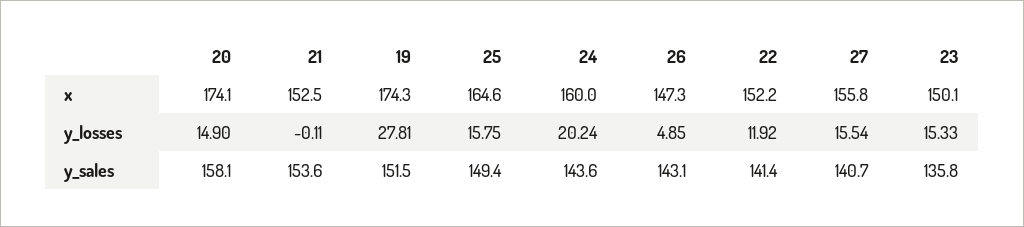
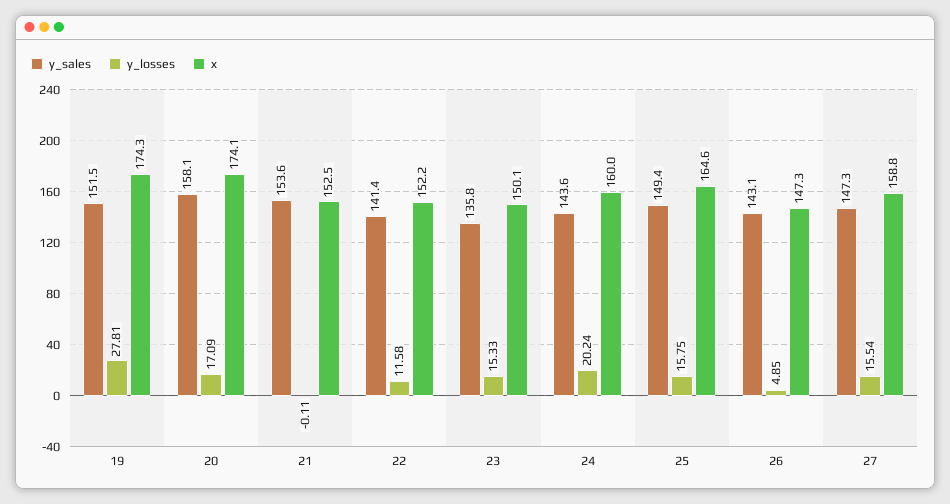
  {
    "x": {
      "20": 174.1,
      "21": 152.5,
      "19": 174.3,
      "25": 164.6,
      "24": 160,
      "26": 147.3,
      "22": 152.2,
-     "27": 155.8,
+     "27": 158.8,
      "23": 150.1
    },
    "y_losses": {
-     "20": 14.9,
+     "20": 17.09,
      "21": -0.11,
      "19": 27.81,
      "25": 15.75,
      "24": 20.24,
      "26": 4.85,
-     "22": 11.92,
+     "22": 11.58,
      "27": 15.54,
      "23": 15.33
    },
    "y_sales": {
      "20": 158.1,
      "21": 153.6,
      "19": 151.5,
      "25": 149.4,
      "24": 143.6,
      "26": 143.1,
      "22": 141.4,
-     "27": 140.7,
+     "27": 147.3,
      "23": 135.8
    }
  }

